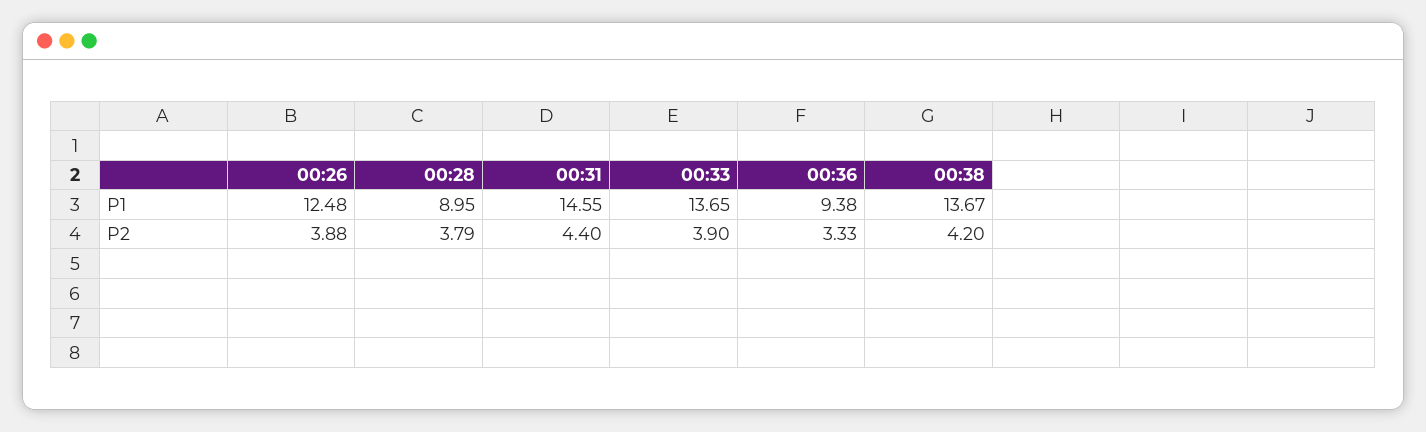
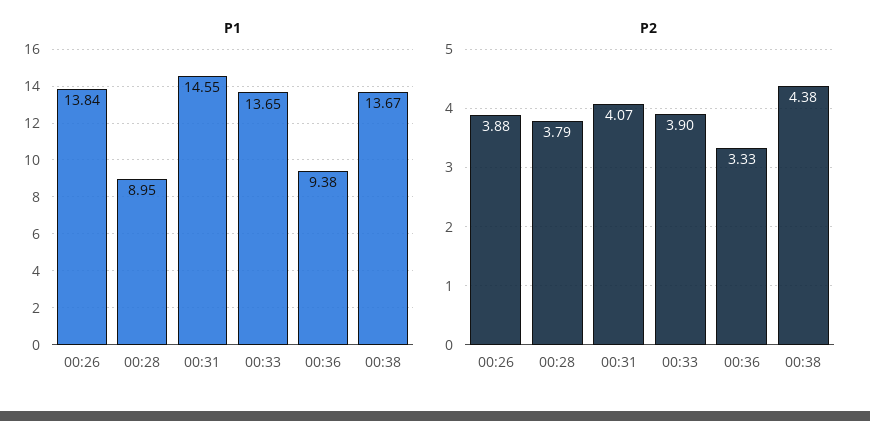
  {
    "P1": {
-     "00:26": 12.48,
+     "00:26": 13.84,
      "00:28": 8.95,
      "00:31": 14.55,
      "00:33": 13.65,
      "00:36": 9.38,
      "00:38": 13.67
    },
    "P2": {
      "00:26": 3.88,
      "00:28": 3.79,
-     "00:31": 4.4,
+     "00:31": 4.07,
      "00:33": 3.9,
      "00:36": 3.33,
-     "00:38": 4.2
+     "00:38": 4.38
    }
  }

